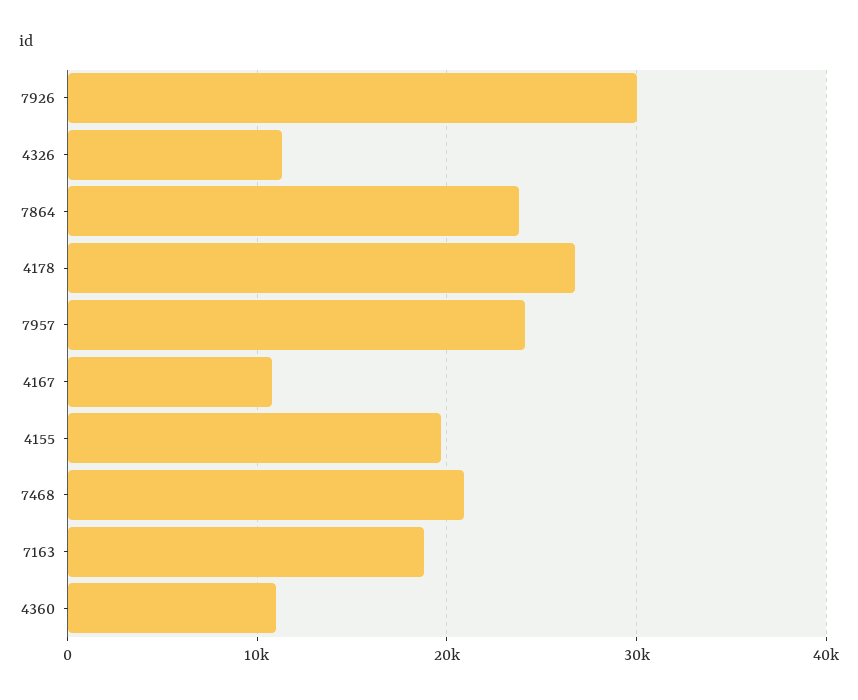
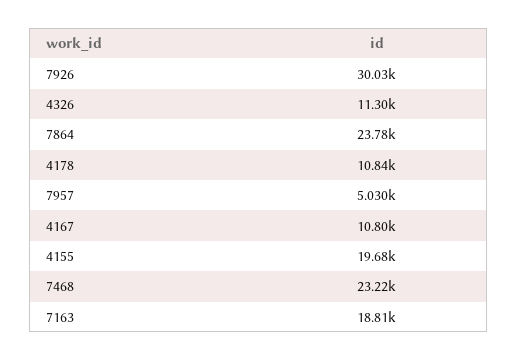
  {
    "7926": 30030,
    "4326": 11300,
    "7864": 23780,
-   "4178": 27000,
+   "4178": 10840,
-   "7957": 24000,
+   "7957": 5030,
    "4167": 10800,
    "4155": 19680,
-   "7468": 21000,
+   "7468": 23220,
-   "7163": 18810,
+   "7163": 18810
-   "4360": 11000
  }

